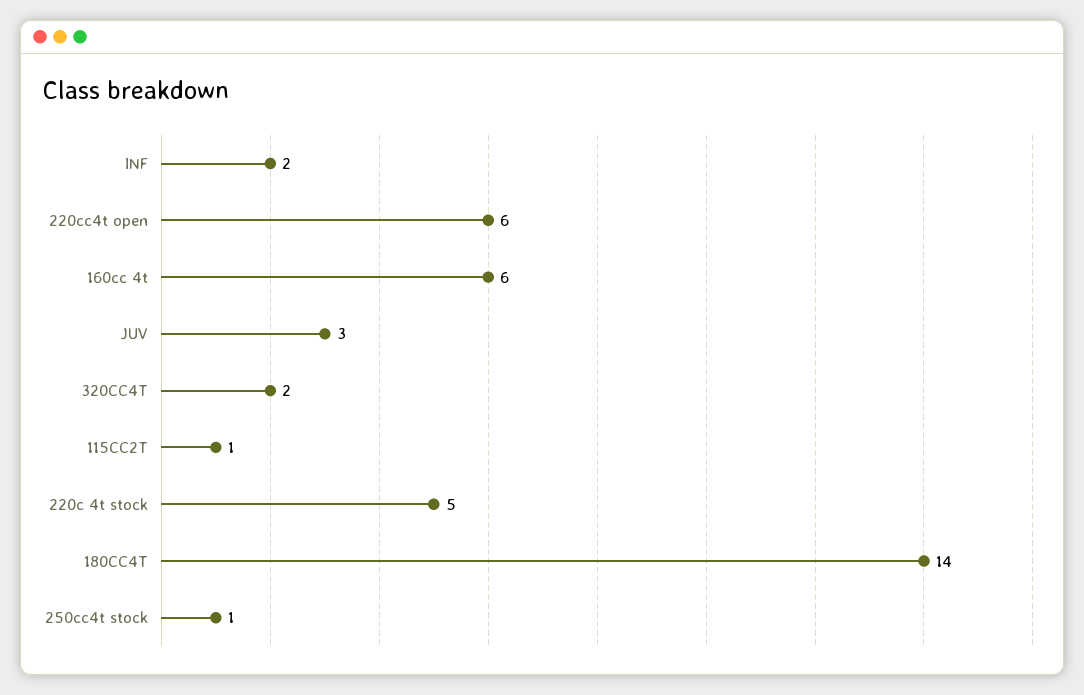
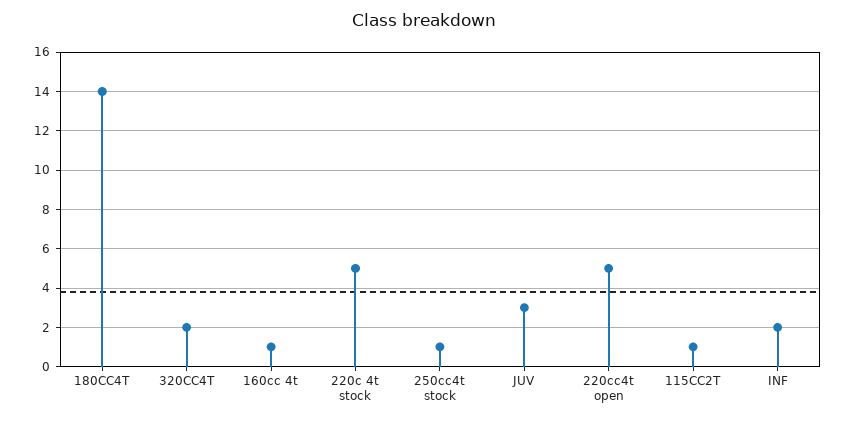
  {
    "INF": 2,
-   "220cc4t open": 6,
+   "220cc4t open": 5,
-   "160cc 4t": 6,
+   "160cc 4t": 1,
    "JUV": 3,
    "320CC4T": 2,
    "115CC2T": 1,
    "220c 4t stock": 5,
    "180CC4T": 14,
    "250cc4t stock": 1
  }

